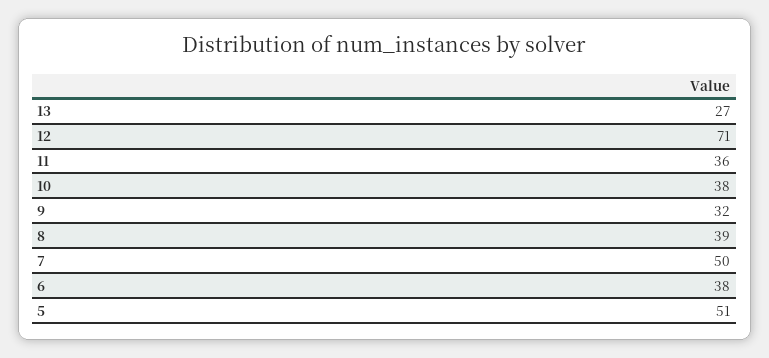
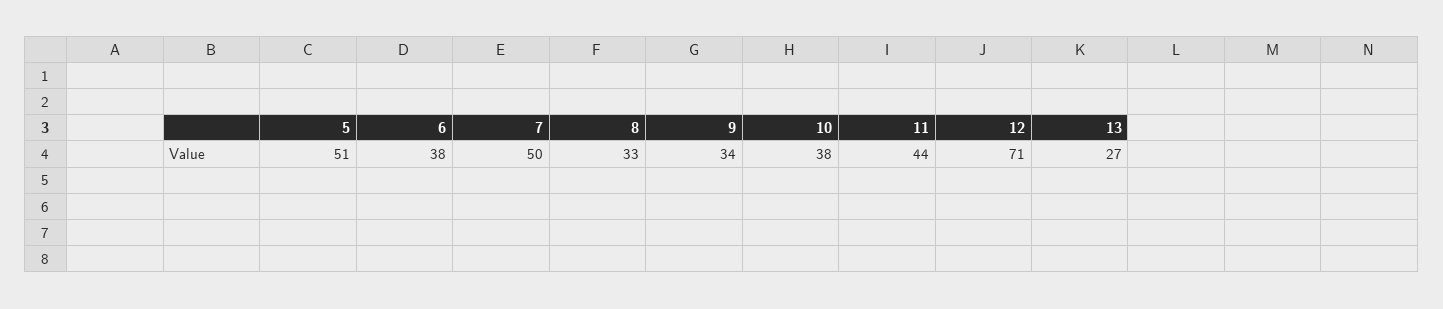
  {
    "13": 27,
    "12": 71,
-   "11": 36,
+   "11": 44,
    "10": 38,
-   "9": 32,
+   "9": 34,
-   "8": 39,
+   "8": 33,
    "7": 50,
    "6": 38,
    "5": 51
  }

